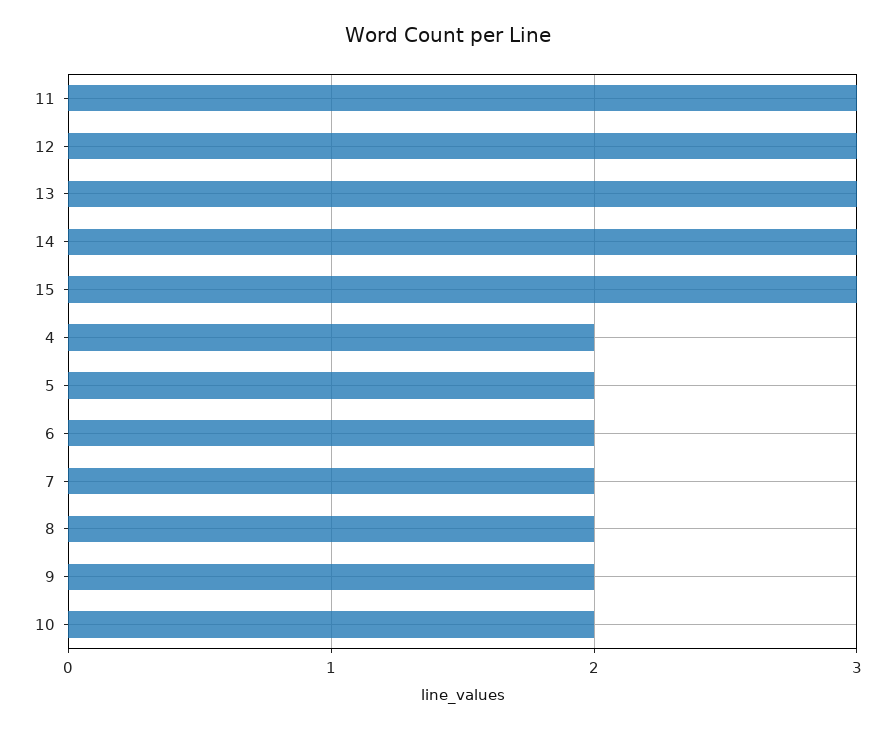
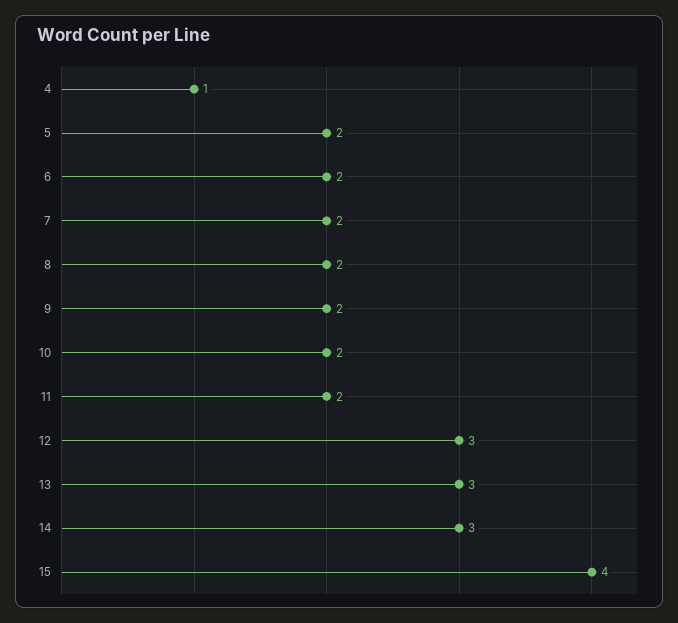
  {
-   "11": 3,
+   "11": 2,
    "12": 3,
    "13": 3,
    "14": 3,
-   "15": 3,
+   "15": 4,
-   "4": 2,
+   "4": 1,
    "5": 2,
    "6": 2,
    "7": 2,
    "8": 2,
    "9": 2,
    "10": 2
  }

